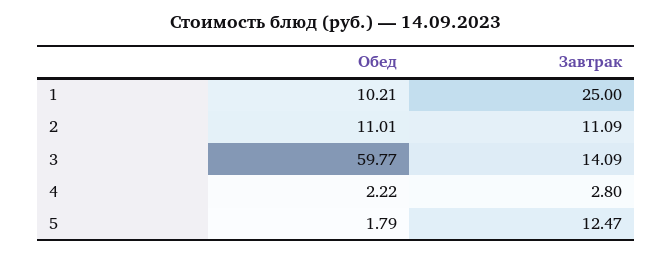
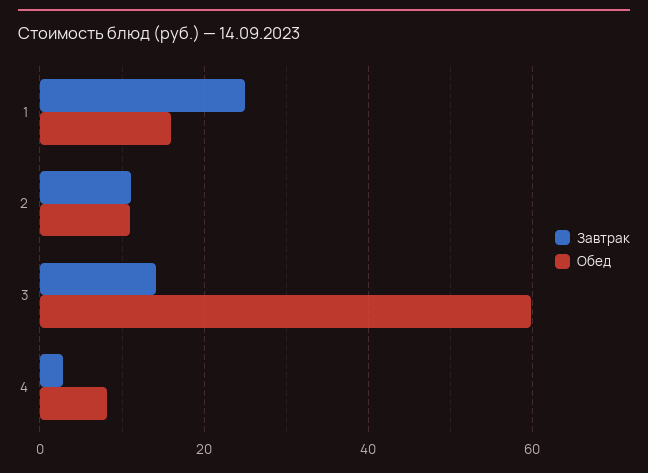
  {
    "Обед": {
-     "1": 10.21,
+     "1": 16,
      "2": 11.01,
      "3": 59.77,
-     "4": 2.22,
+     "4": 8
-     "5": 1.79
    },
    "Завтрак": {
      "1": 25,
      "2": 11.09,
      "3": 14.09,
-     "4": 2.8,
+     "4": 2.8
-     "5": 12.47
    }
  }

